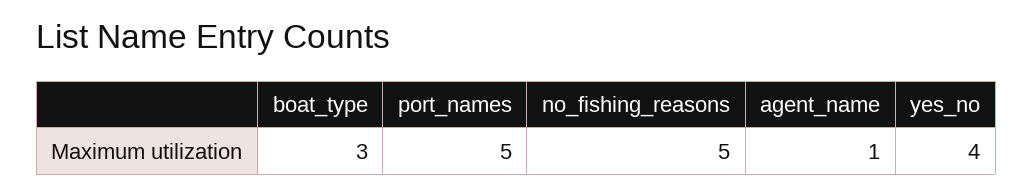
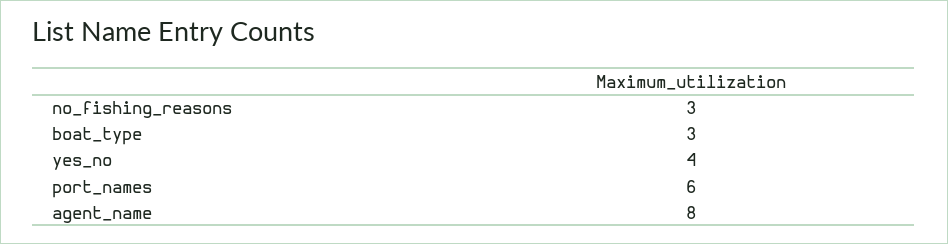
  {
    "boat_type": 3,
-   "port_names": 5,
+   "port_names": 6,
-   "no_fishing_reasons": 5,
+   "no_fishing_reasons": 3,
-   "agent_name": 1,
+   "agent_name": 8,
    "yes_no": 4
  }

